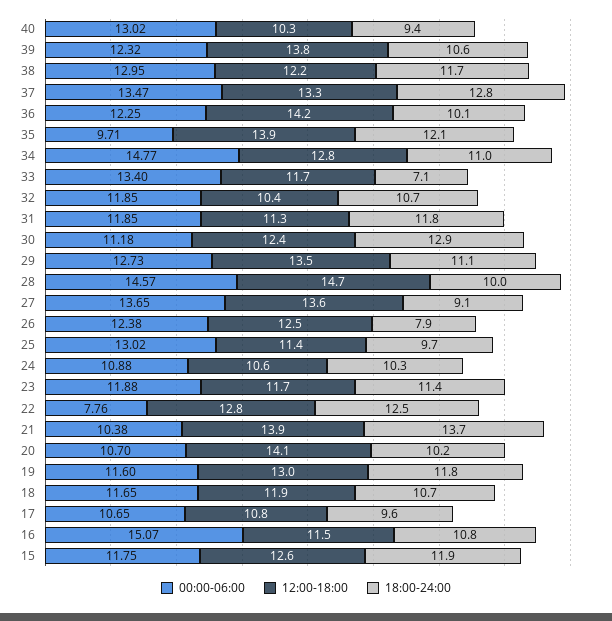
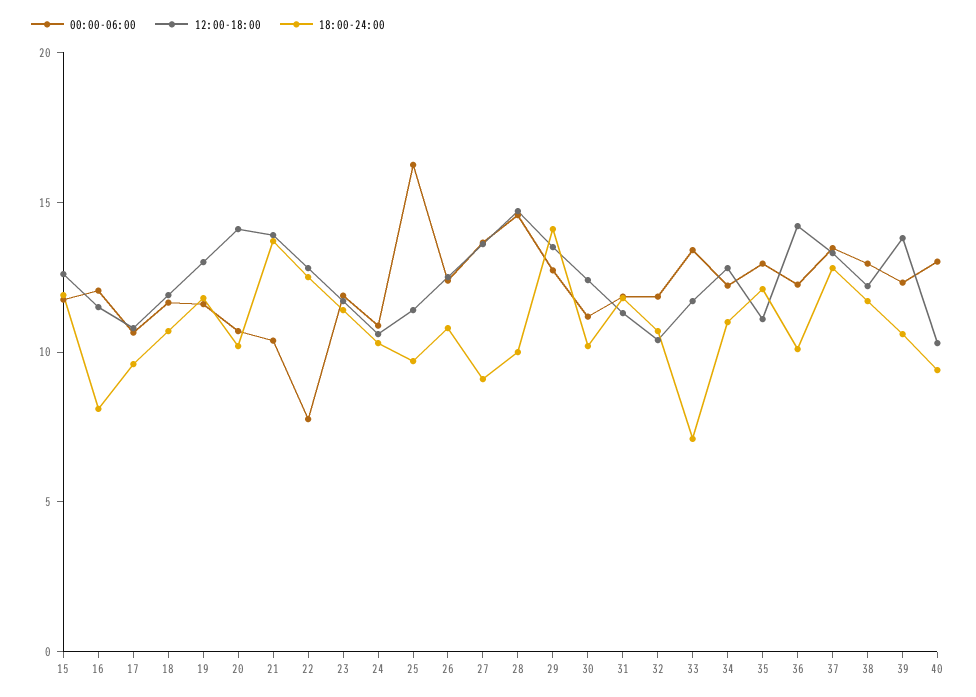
  {
    "00:00-06:00": {
      "40": 13.02,
      "39": 12.32,
      "38": 12.95,
      "37": 13.47,
      "36": 12.25,
-     "35": 9.71,
+     "35": 13,
-     "34": 14.77,
+     "34": 12,
      "33": 13.4,
      "32": 11.85,
      "31": 11.85,
      "30": 11.18,
      "29": 12.73,
      "28": 14.57,
      "27": 13.65,
      "26": 12.38,
-     "25": 13.02,
+     "25": 16,
      "24": 10.88,
      "23": 11.88,
      "22": 7.76,
      "21": 10.38,
      "20": 10.7,
      "19": 11.6,
      "18": 11.65,
      "17": 10.65,
-     "16": 15.07,
+     "16": 12,
      "15": 11.75
    },
    "12:00-18:00": {
      "40": 10.3,
      "39": 13.8,
      "38": 12.2,
      "37": 13.3,
      "36": 14.2,
-     "35": 13.9,
+     "35": 11,
      "34": 12.8,
      "33": 11.7,
      "32": 10.4,
      "31": 11.3,
      "30": 12.4,
      "29": 13.5,
      "28": 14.7,
      "27": 13.6,
      "26": 12.5,
      "25": 11.4,
      "24": 10.6,
      "23": 11.7,
      "22": 12.8,
      "21": 13.9,
      "20": 14.1,
      "19": 13,
      "18": 11.9,
      "17": 10.8,
      "16": 11.5,
      "15": 12.6
    },
    "18:00-24:00": {
      "40": 9.4,
      "39": 10.6,
      "38": 11.7,
      "37": 12.8,
      "36": 10.1,
      "35": 12.1,
      "34": 11,
      "33": 7.1,
      "32": 10.7,
      "31": 11.8,
-     "30": 12.9,
+     "30": 10,
-     "29": 11.1,
+     "29": 14,
      "28": 10,
      "27": 9.1,
-     "26": 7.9,
+     "26": 11,
      "25": 9.7,
      "24": 10.3,
      "23": 11.4,
      "22": 12.5,
      "21": 13.7,
      "20": 10.2,
      "19": 11.8,
      "18": 10.7,
      "17": 9.6,
-     "16": 10.8,
+     "16": 8,
      "15": 11.9
    }
  }

